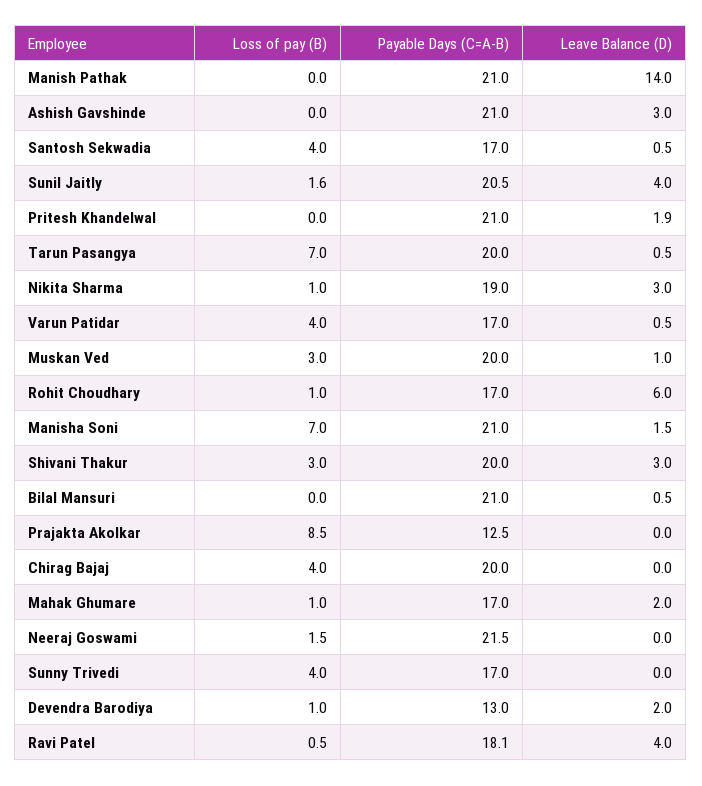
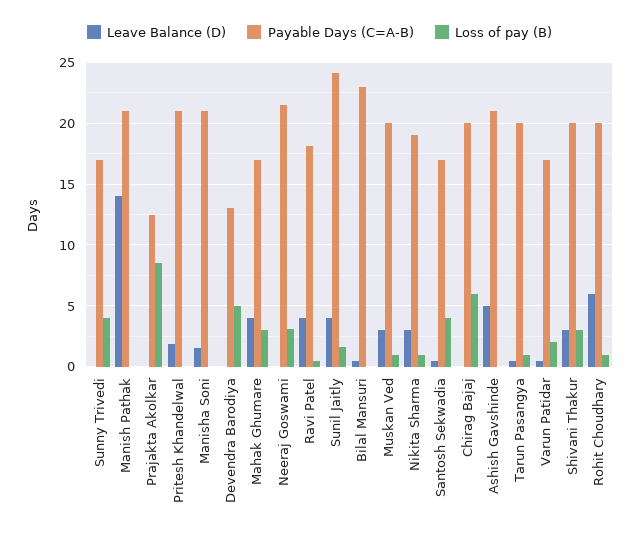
  {
    "Loss of pay (B)": {
      "Manish Pathak": 0,
      "Ashish Gavshinde": 0,
      "Santosh Sekwadia": 4,
      "Sunil Jaitly": 1.6,
      "Pritesh Khandelwal": 0,
-     "Tarun Pasangya": 7,
+     "Tarun Pasangya": 1,
      "Nikita Sharma": 1,
-     "Varun Patidar": 4,
+     "Varun Patidar": 2,
-     "Muskan Ved": 3,
+     "Muskan Ved": 1,
      "Rohit Choudhary": 1,
-     "Manisha Soni": 7,
+     "Manisha Soni": 0,
      "Shivani Thakur": 3,
      "Bilal Mansuri": 0,
      "Prajakta Akolkar": 8.5,
-     "Chirag Bajaj": 4,
+     "Chirag Bajaj": 6,
-     "Mahak Ghumare": 1,
+     "Mahak Ghumare": 3,
-     "Neeraj Goswami": 1.5,
+     "Neeraj Goswami": 3,
      "Sunny Trivedi": 4,
-     "Devendra Barodiya": 1,
+     "Devendra Barodiya": 5,
      "Ravi Patel": 0.5
    },
    "Payable Days (C=A-B)": {
      "Manish Pathak": 21,
      "Ashish Gavshinde": 21,
      "Santosh Sekwadia": 17,
-     "Sunil Jaitly": 20.5,
+     "Sunil Jaitly": 24,
      "Pritesh Khandelwal": 21,
      "Tarun Pasangya": 20,
      "Nikita Sharma": 19,
      "Varun Patidar": 17,
      "Muskan Ved": 20,
-     "Rohit Choudhary": 17,
+     "Rohit Choudhary": 20,
      "Manisha Soni": 21,
      "Shivani Thakur": 20,
-     "Bilal Mansuri": 21,
+     "Bilal Mansuri": 23,
      "Prajakta Akolkar": 12.5,
      "Chirag Bajaj": 20,
      "Mahak Ghumare": 17,
      "Neeraj Goswami": 21.5,
      "Sunny Trivedi": 17,
      "Devendra Barodiya": 13,
      "Ravi Patel": 18.1
    },
    "Leave Balance (D)": {
      "Manish Pathak": 14,
-     "Ashish Gavshinde": 3,
+     "Ashish Gavshinde": 5,
      "Santosh Sekwadia": 0.5,
      "Sunil Jaitly": 4,
      "Pritesh Khandelwal": 1.9,
      "Tarun Pasangya": 0.5,
      "Nikita Sharma": 3,
      "Varun Patidar": 0.5,
-     "Muskan Ved": 1,
+     "Muskan Ved": 3,
      "Rohit Choudhary": 6,
      "Manisha Soni": 1.5,
      "Shivani Thakur": 3,
      "Bilal Mansuri": 0.5,
      "Prajakta Akolkar": 0,
      "Chirag Bajaj": 0,
-     "Mahak Ghumare": 2,
+     "Mahak Ghumare": 4,
      "Neeraj Goswami": 0,
      "Sunny Trivedi": 0,
-     "Devendra Barodiya": 2,
+     "Devendra Barodiya": 0,
      "Ravi Patel": 4
    }
  }

